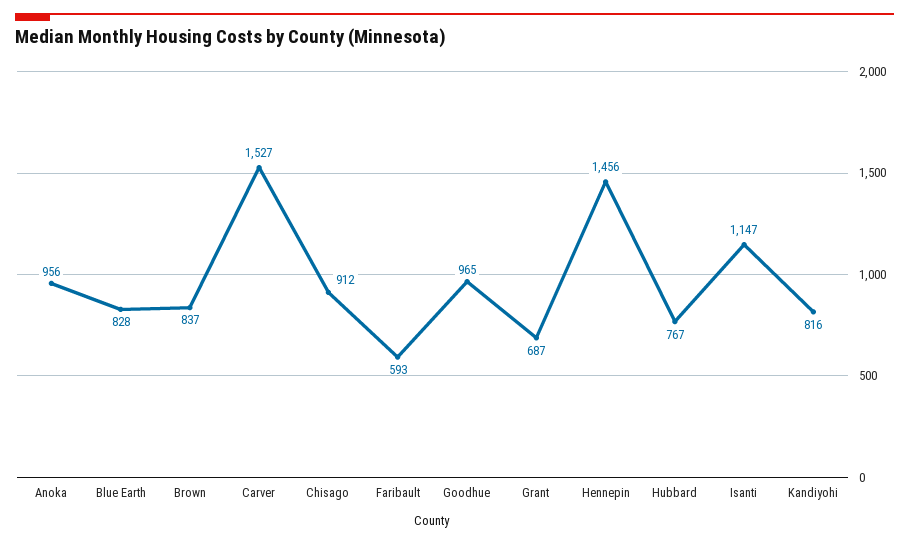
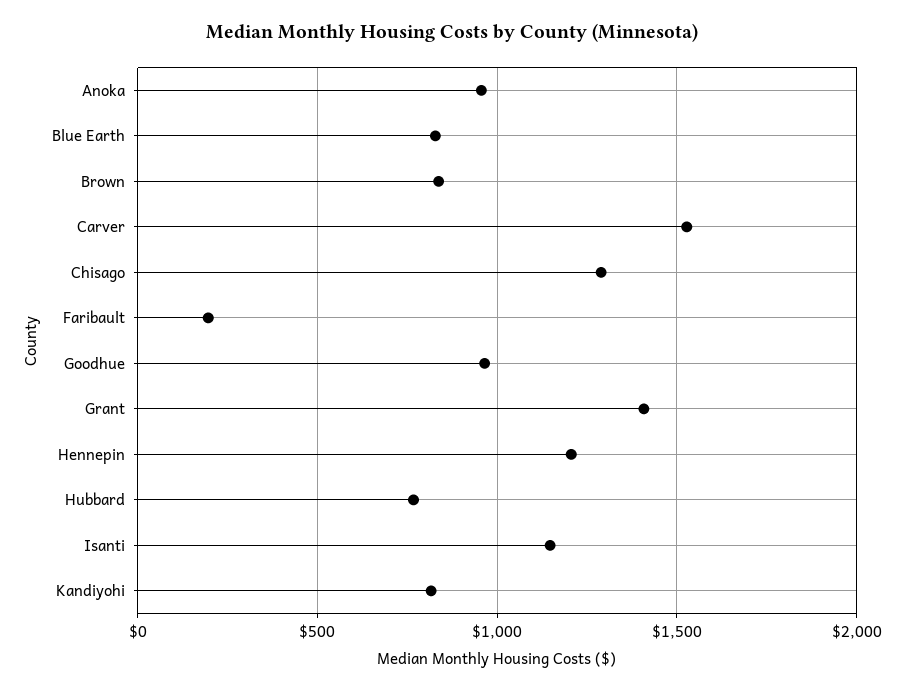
  {
    "Anoka": 956,
    "Blue Earth": 828,
    "Brown": 837,
    "Carver": 1527,
-   "Chisago": 912,
+   "Chisago": 1300,
-   "Faribault": 593,
+   "Faribault": 200,
    "Goodhue": 965,
-   "Grant": 687,
+   "Grant": 1400,
-   "Hennepin": 1456,
+   "Hennepin": 1200,
    "Hubbard": 767,
    "Isanti": 1147,
    "Kandiyohi": 816
  }

